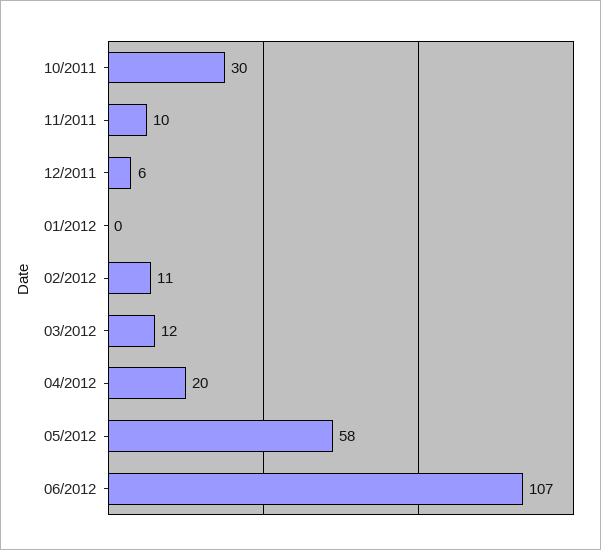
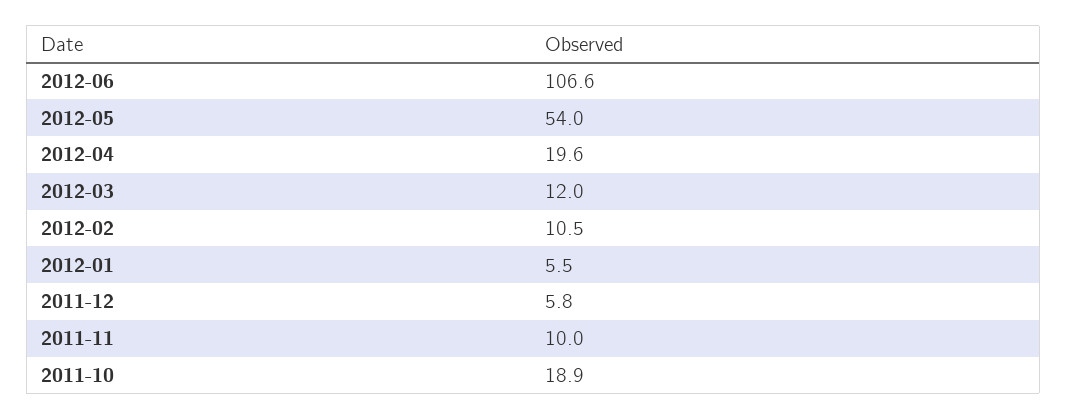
  {
-   "10/2011": 30,
+   "10/2011": 18.9,
    "11/2011": 10,
    "12/2011": 5.8,
-   "01/2012": 0,
+   "01/2012": 5.5,
    "02/2012": 10.5,
    "03/2012": 12,
    "04/2012": 19.6,
-   "05/2012": 58,
+   "05/2012": 54,
    "06/2012": 106.6
  }

